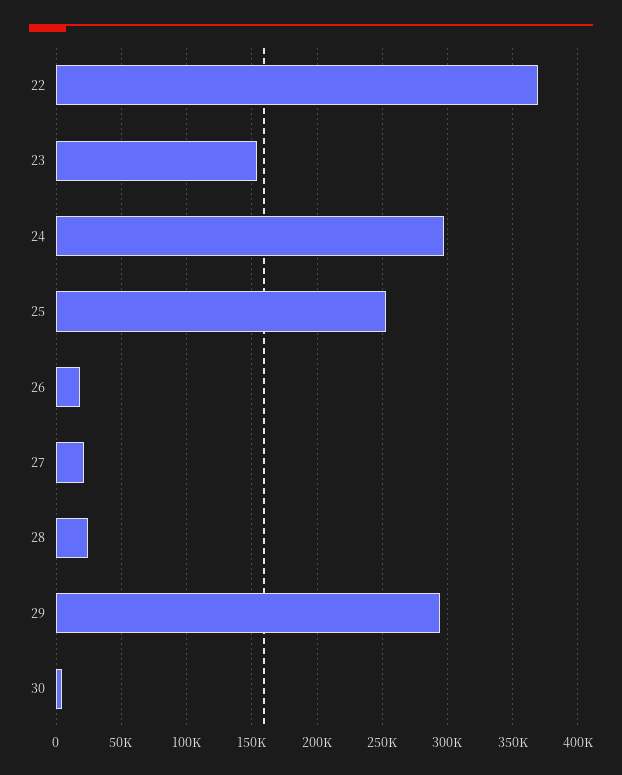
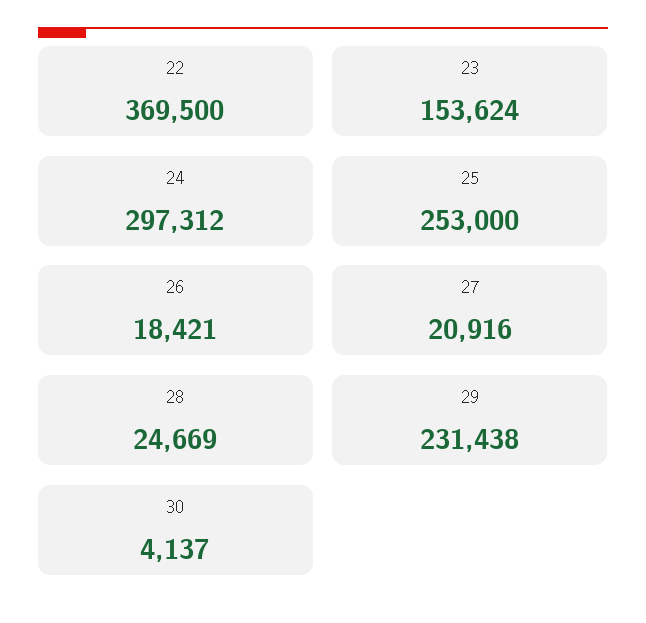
  {
    "22": 369500,
    "23": 153624,
    "24": 297312,
    "25": 253000,
    "26": 18421,
    "27": 20916,
    "28": 24669,
-   "29": 295000,
+   "29": 231438,
    "30": 4137
  }

